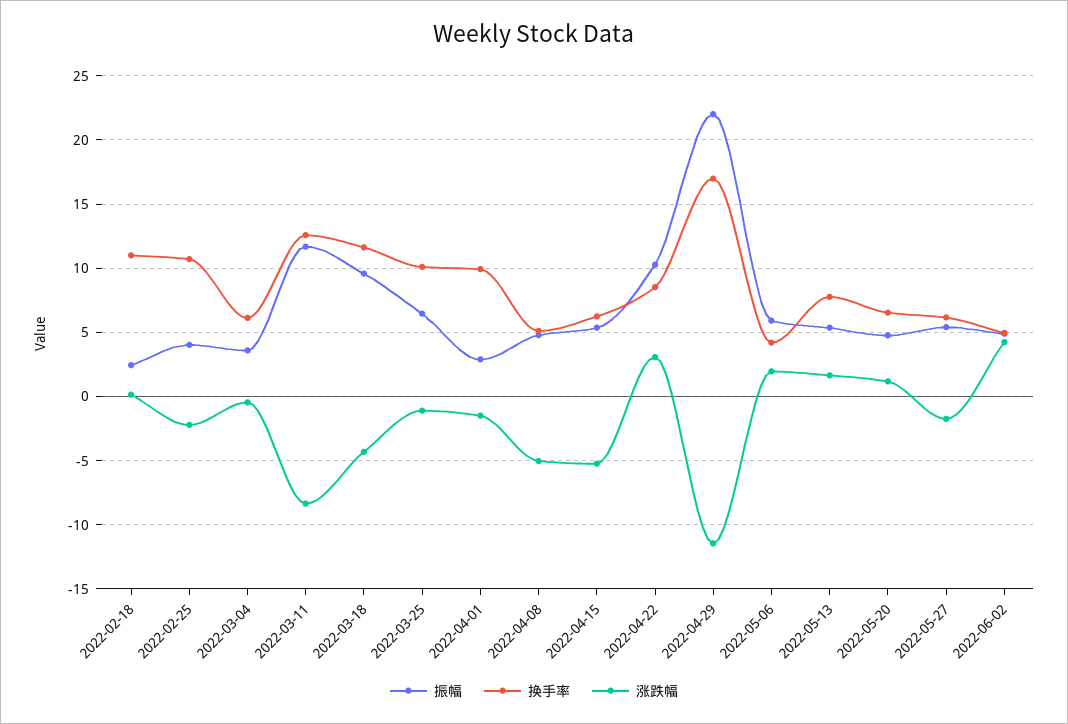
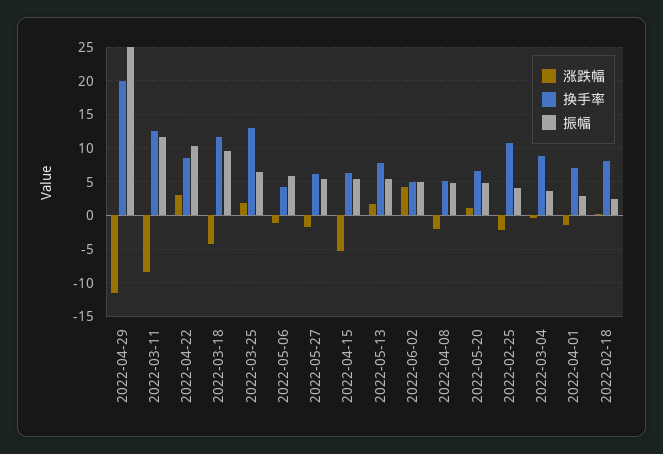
  {
    "振幅": {
      "2022-02-18": 2.5,
      "2022-02-25": 4,
      "2022-03-04": 3.5,
      "2022-03-11": 11.5,
      "2022-03-18": 9.5,
      "2022-03-25": 6.5,
      "2022-04-01": 3,
      "2022-04-08": 5,
      "2022-04-15": 5.5,
      "2022-04-22": 10.5,
-     "2022-04-29": 22,
+     "2022-04-29": 25,
      "2022-05-06": 6,
      "2022-05-13": 5.5,
      "2022-05-20": 5,
      "2022-05-27": 5.5,
      "2022-06-02": 5
    },
    "换手率": {
-     "2022-02-18": 11,
+     "2022-02-18": 8,
      "2022-02-25": 10.5,
-     "2022-03-04": 6,
+     "2022-03-04": 9,
      "2022-03-11": 12.5,
      "2022-03-18": 11.5,
-     "2022-03-25": 10,
+     "2022-03-25": 13,
-     "2022-04-01": 10,
+     "2022-04-01": 7,
      "2022-04-08": 5,
      "2022-04-15": 6.5,
      "2022-04-22": 8.5,
-     "2022-04-29": 17,
+     "2022-04-29": 20,
      "2022-05-06": 4,
      "2022-05-13": 8,
      "2022-05-20": 6.5,
      "2022-05-27": 6,
      "2022-06-02": 5
    },
    "涨跌幅": {
      "2022-02-18": 0,
      "2022-02-25": -2,
      "2022-03-04": -0.5,
      "2022-03-11": -8.5,
      "2022-03-18": -4.5,
-     "2022-03-25": -1,
+     "2022-03-25": 2,
      "2022-04-01": -1.5,
-     "2022-04-08": -5,
+     "2022-04-08": -2,
      "2022-04-15": -5,
      "2022-04-22": 3,
      "2022-04-29": -11.5,
-     "2022-05-06": 2,
+     "2022-05-06": -1,
      "2022-05-13": 1.5,
      "2022-05-20": 1,
      "2022-05-27": -2,
      "2022-06-02": 4
    }
  }

